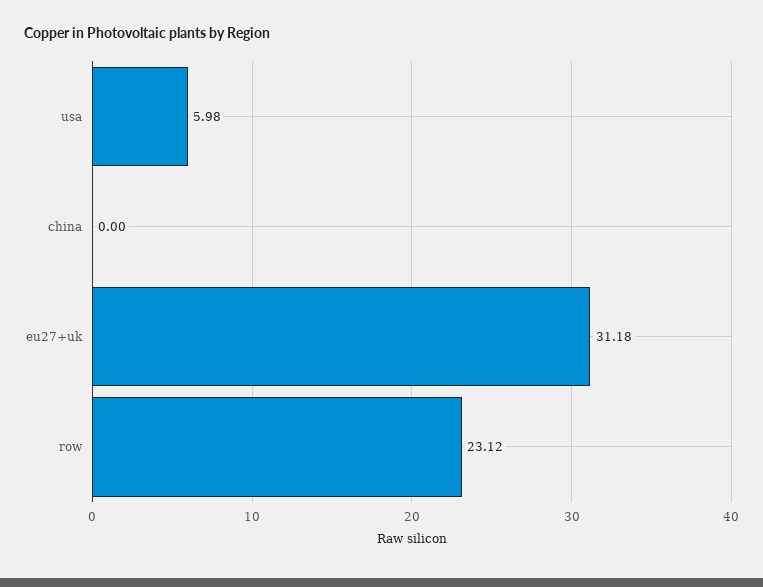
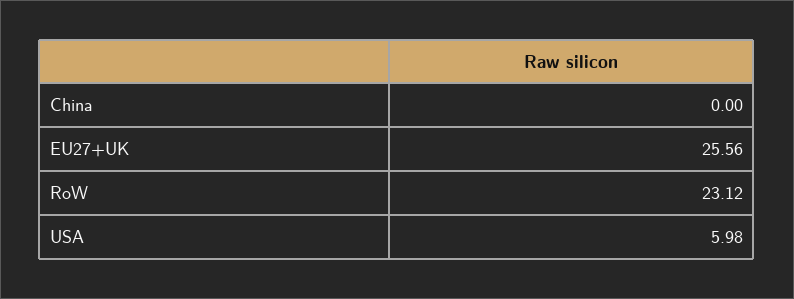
  {
    "usa": 5.98,
    "china": 0,
-   "eu27+uk": 31.18,
+   "eu27+uk": 25.56,
    "row": 23.12
  }

